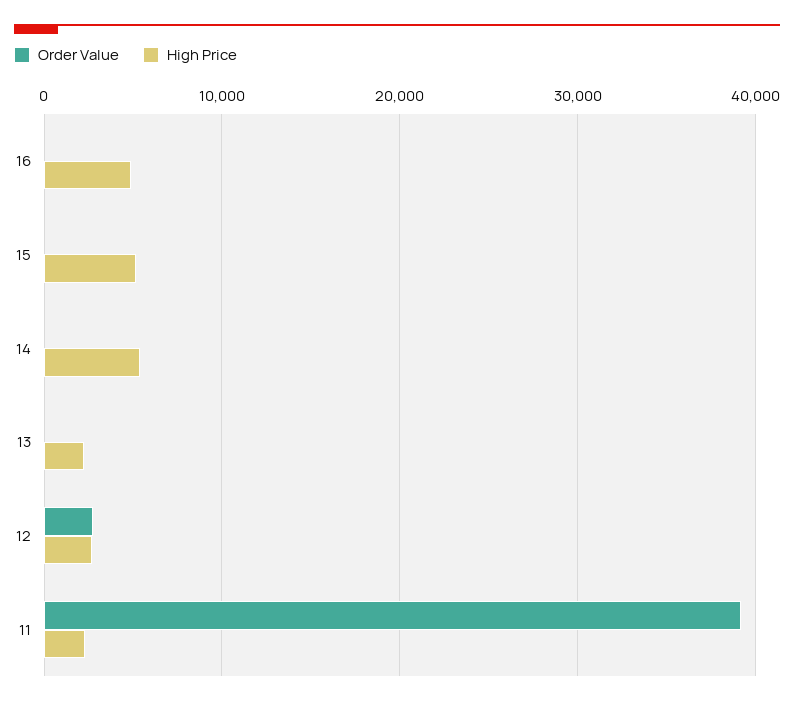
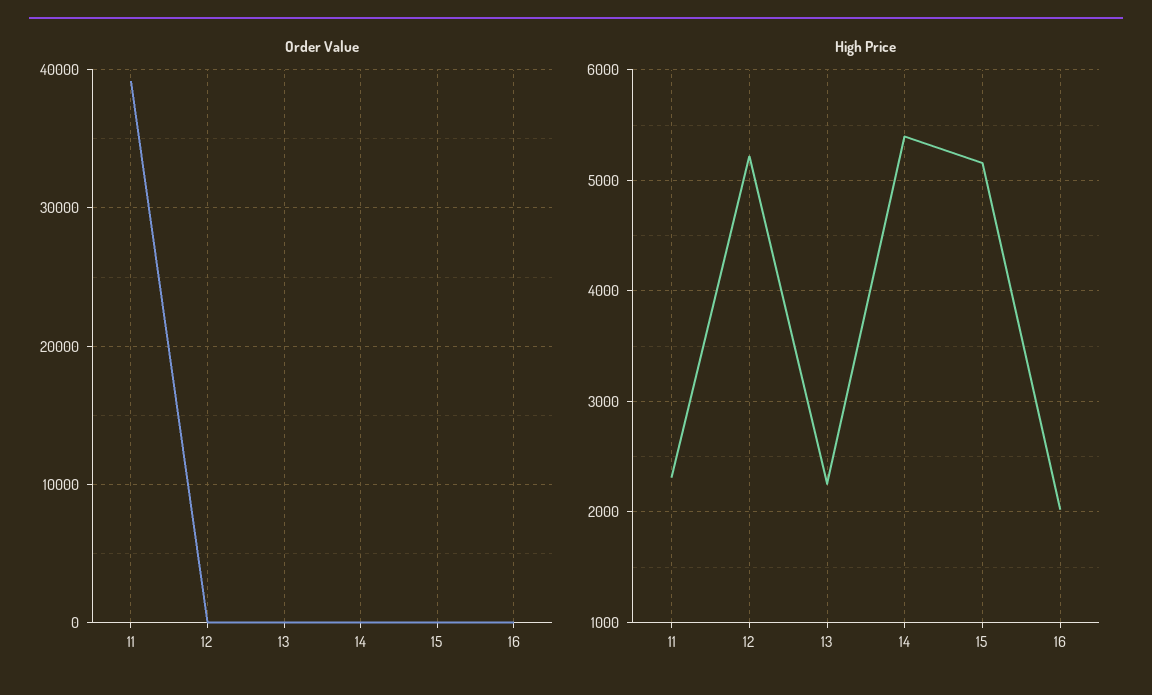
  {
    "Order Value": {
      "16": 0,
      "15": 0,
      "14": 0,
      "13": 0,
-     "12": 3000,
+     "12": 0,
      "11": 39000
    },
    "High Price": {
-     "16": 5000,
+     "16": 2000,
      "15": 5200,
      "14": 5400,
      "13": 2300,
-     "12": 3000,
+     "12": 5200,
      "11": 2300
    }
  }

